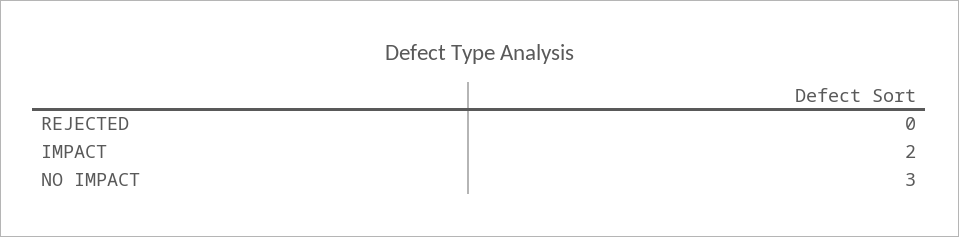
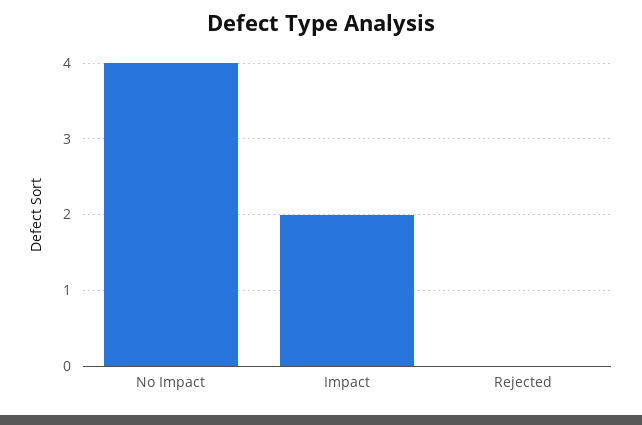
  {
    "REJECTED": 0,
    "IMPACT": 2,
-   "NO IMPACT": 3
+   "NO IMPACT": 4
  }

